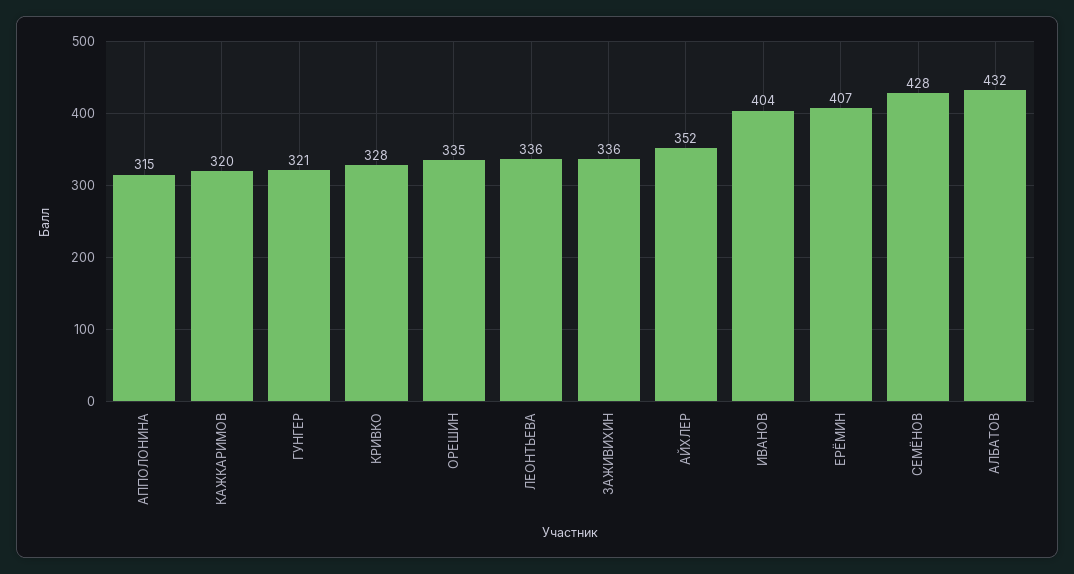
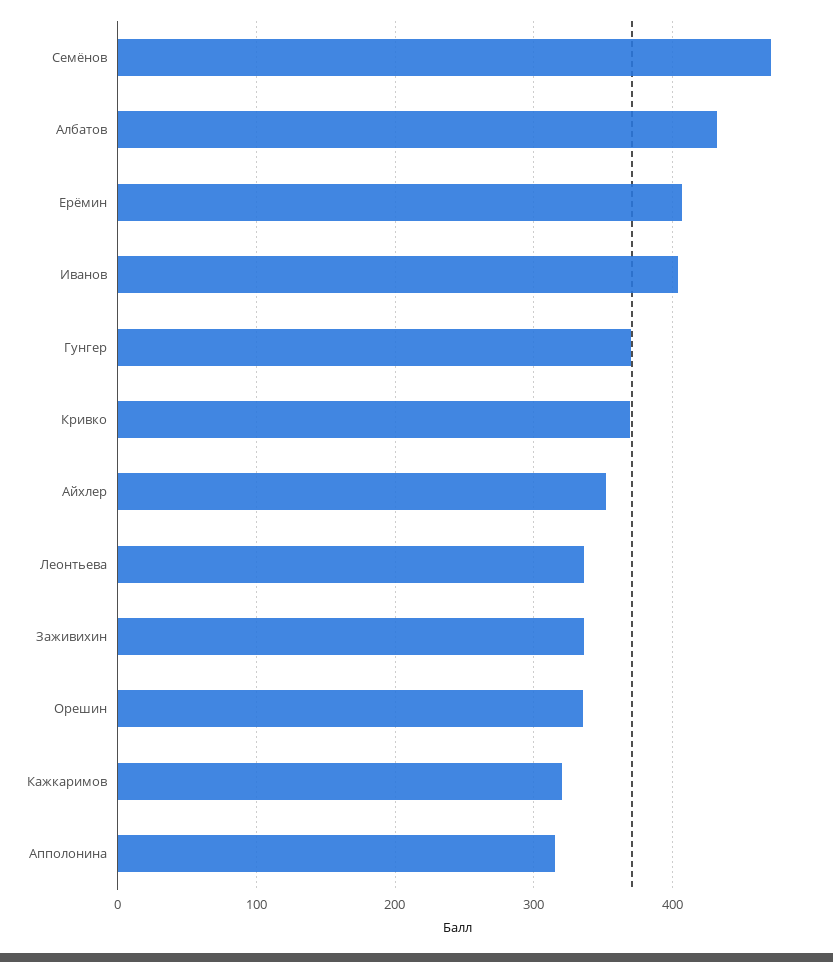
  {
    "АППОЛОНИНА": 315,
    "КАЖКАРИМОВ": 320,
-   "ГУНГЕР": 321,
+   "ГУНГЕР": 370,
-   "КРИВКО": 328,
+   "КРИВКО": 370,
    "ОРЕШИН": 335,
    "ЛЕОНТЬЕВА": 336,
    "ЗАЖИВИХИН": 336,
    "АЙХЛЕР": 352,
    "ИВАНОВ": 404,
    "ЕРЁМИН": 407,
-   "СЕМЁНОВ": 428,
+   "СЕМЁНОВ": 470,
    "АЛБАТОВ": 432
  }

